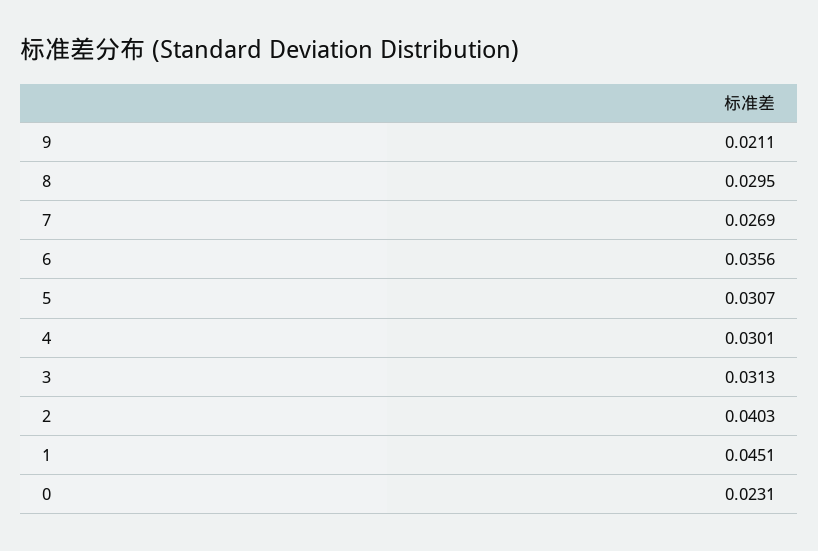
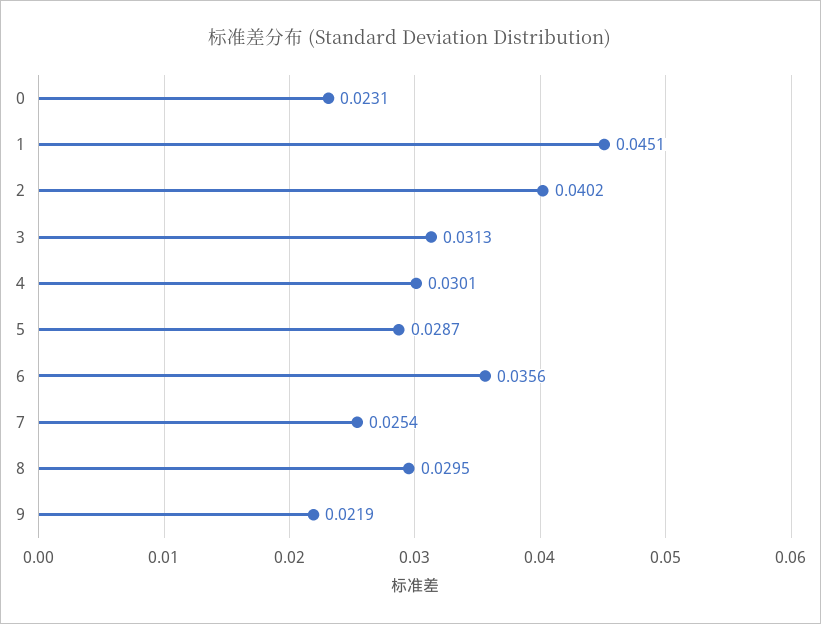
  {
-   "9": 0.0211,
+   "9": 0.0219,
    "8": 0.0295,
-   "7": 0.0269,
+   "7": 0.0254,
    "6": 0.0356,
-   "5": 0.0307,
+   "5": 0.0287,
    "4": 0.0301,
    "3": 0.0313,
-   "2": 0.0403,
+   "2": 0.0402,
    "1": 0.0451,
    "0": 0.0231
  }

